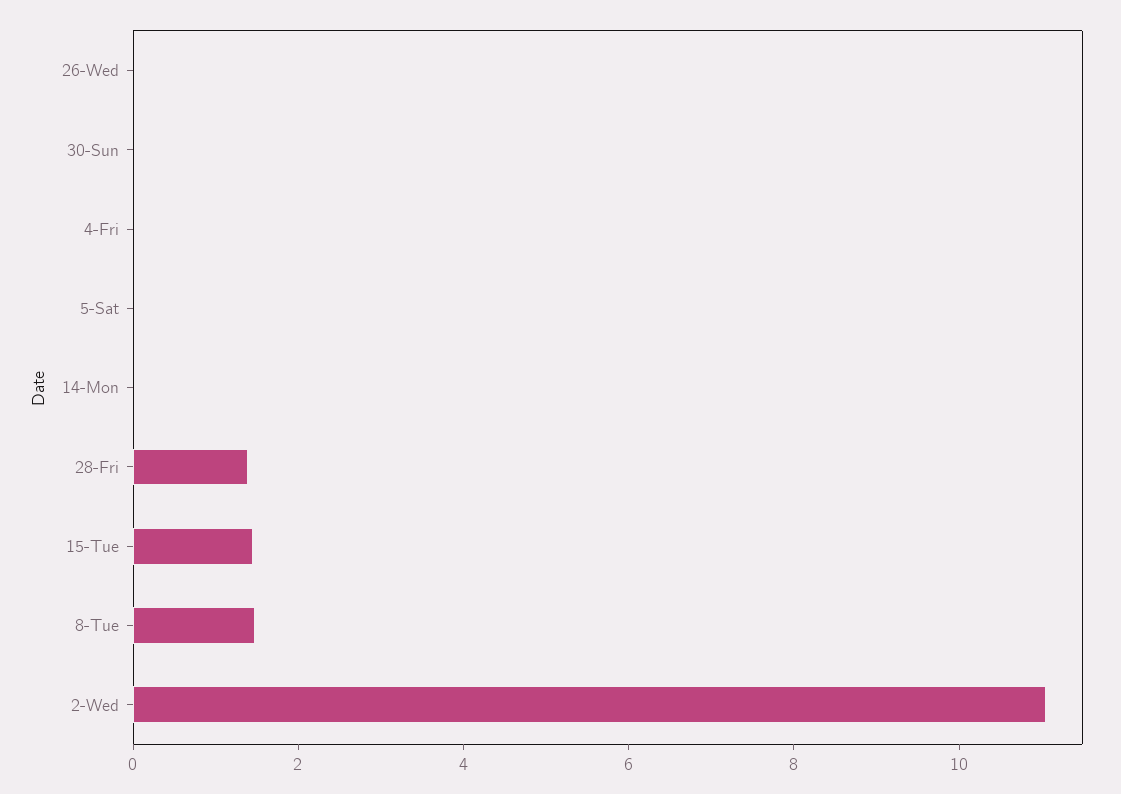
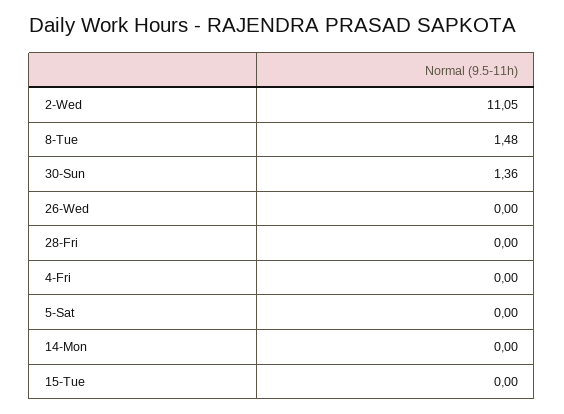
  {
    "26-Wed": 0,
-   "30-Sun": 0,
+   "30-Sun": 1.36,
    "4-Fri": 0,
    "5-Sat": 0,
    "14-Mon": 0,
-   "28-Fri": 1.5,
+   "28-Fri": 0,
-   "15-Tue": 1.5,
+   "15-Tue": 0,
    "8-Tue": 1.48,
    "2-Wed": 11.05
  }

